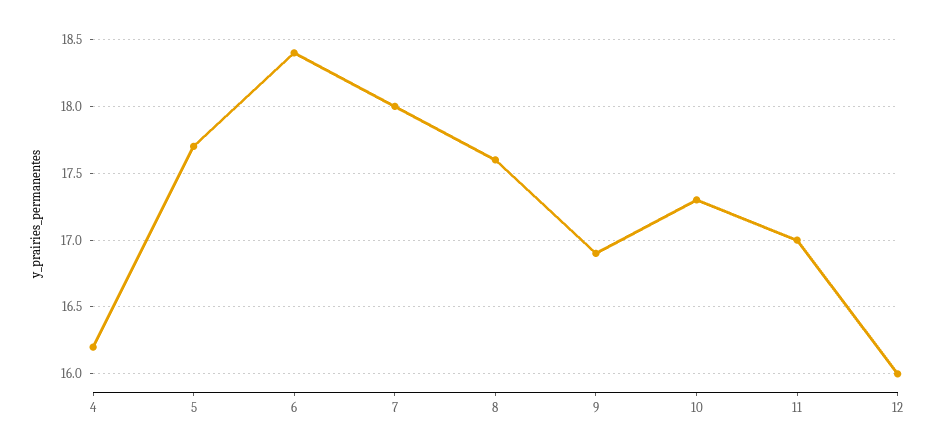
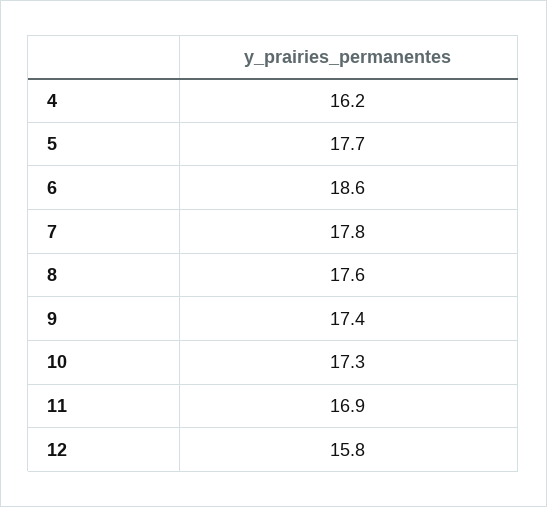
  {
    "4": 16.2,
    "5": 17.7,
-   "6": 18.4,
+   "6": 18.6,
-   "7": 18,
+   "7": 17.8,
    "8": 17.6,
-   "9": 16.9,
+   "9": 17.4,
    "10": 17.3,
-   "11": 17,
+   "11": 16.9,
-   "12": 16
+   "12": 15.8
  }

